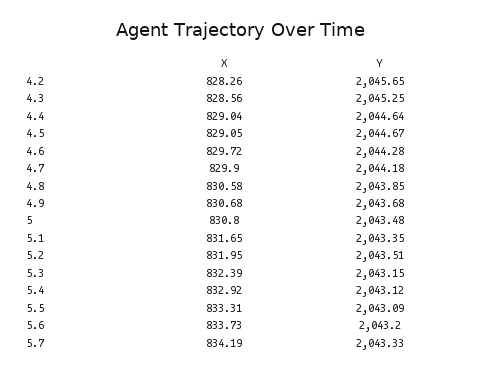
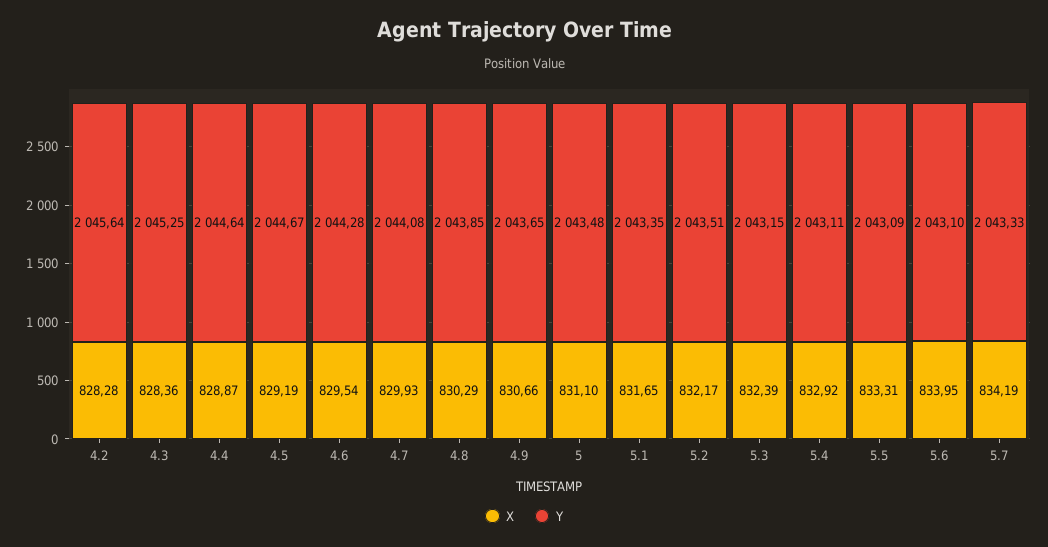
  {
    "X": {
-     "4.2": 828.26,
+     "4.2": 828.28,
-     "4.3": 828.56,
+     "4.3": 828.36,
-     "4.4": 829.04,
+     "4.4": 828.87,
-     "4.5": 829.05,
+     "4.5": 829.19,
-     "4.6": 829.72,
+     "4.6": 829.54,
-     "4.7": 829.9,
+     "4.7": 829.93,
-     "4.8": 830.58,
+     "4.8": 830.29,
-     "4.9": 830.68,
+     "4.9": 830.66,
-     "5": 830.8,
+     "5": 831.1,
      "5.1": 831.65,
-     "5.2": 831.95,
+     "5.2": 832.17,
      "5.3": 832.39,
      "5.4": 832.92,
      "5.5": 833.31,
-     "5.6": 833.73,
+     "5.6": 833.95,
      "5.7": 834.19
    },
    "Y": {
-     "4.2": 2045.65,
+     "4.2": 2045.64,
      "4.3": 2045.25,
      "4.4": 2044.64,
      "4.5": 2044.67,
      "4.6": 2044.28,
-     "4.7": 2044.18,
+     "4.7": 2044.08,
      "4.8": 2043.85,
-     "4.9": 2043.68,
+     "4.9": 2043.65,
      "5": 2043.48,
      "5.1": 2043.35,
      "5.2": 2043.51,
      "5.3": 2043.15,
-     "5.4": 2043.12,
+     "5.4": 2043.11,
      "5.5": 2043.09,
-     "5.6": 2043.2,
+     "5.6": 2043.1,
      "5.7": 2043.33
    }
  }

